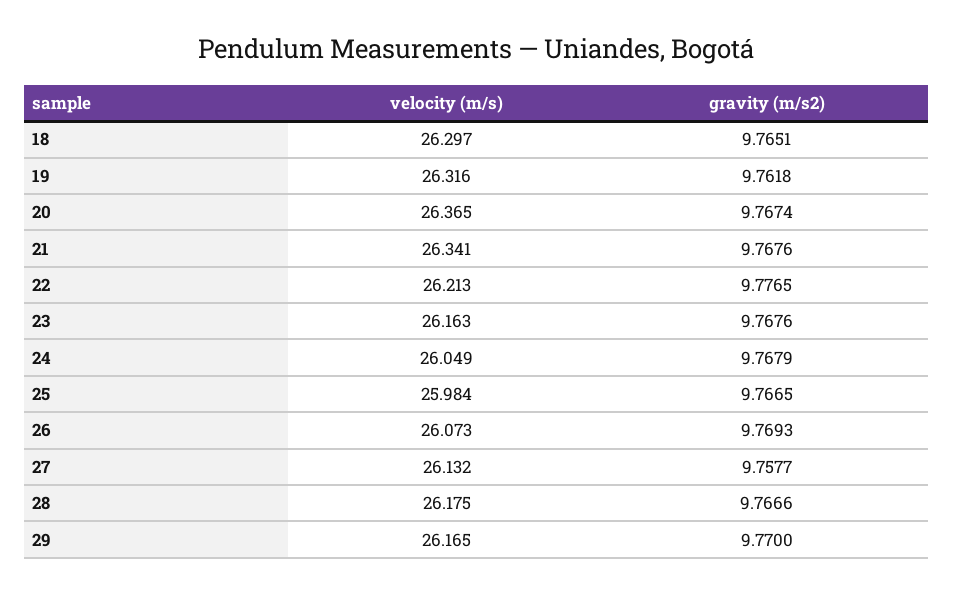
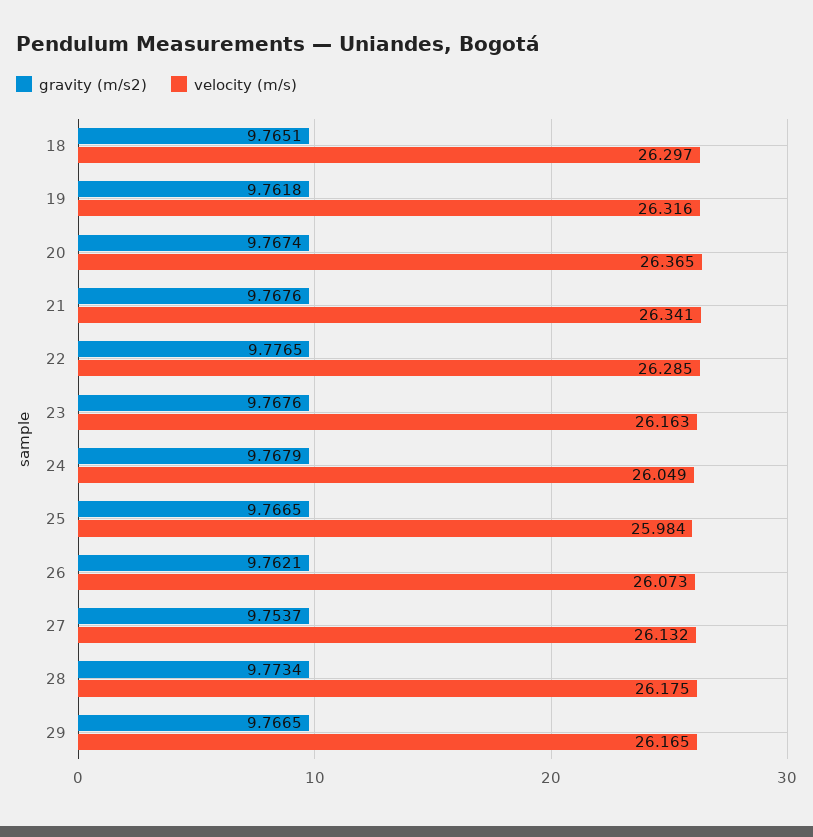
  {
    "velocity (m/s)": {
      "18": 26.297,
      "19": 26.316,
      "20": 26.365,
      "21": 26.341,
-     "22": 26.213,
+     "22": 26.285,
      "23": 26.163,
      "24": 26.049,
      "25": 25.984,
      "26": 26.073,
      "27": 26.132,
      "28": 26.175,
      "29": 26.165
    },
    "gravity (m/s2)": {
      "18": 9.7651,
      "19": 9.7618,
      "20": 9.7674,
      "21": 9.7676,
      "22": 9.7765,
      "23": 9.7676,
      "24": 9.7679,
      "25": 9.7665,
-     "26": 9.7693,
+     "26": 9.7621,
-     "27": 9.7577,
+     "27": 9.7537,
-     "28": 9.7666,
+     "28": 9.7734,
-     "29": 9.77
+     "29": 9.7665
    }
  }

